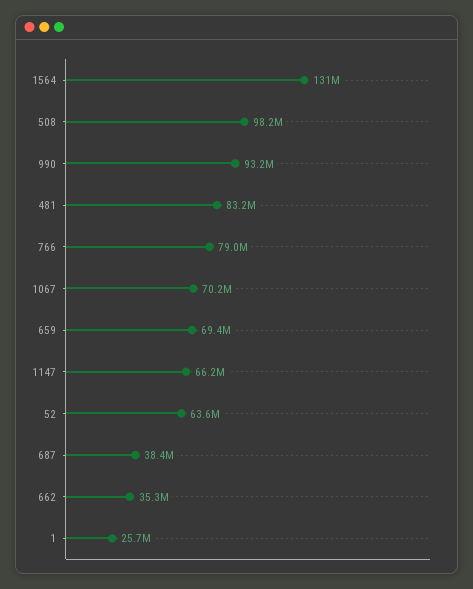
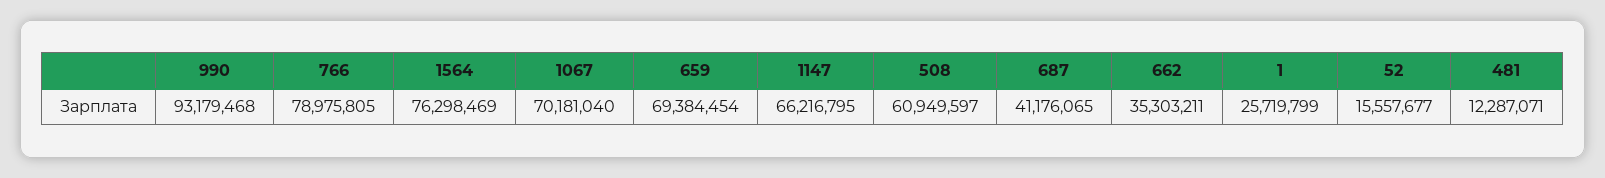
  {
-   "1564": 131000000,
+   "1564": 76298469,
-   "508": 98200000,
+   "508": 60949597,
    "990": 93179468,
-   "481": 83200000,
+   "481": 12287071,
    "766": 78975805,
    "1067": 70181040,
    "659": 69384454,
    "1147": 66216795,
-   "52": 63600000,
+   "52": 15557677,
-   "687": 38400000,
+   "687": 41176065,
    "662": 35303211,
    "1": 25719799
  }

